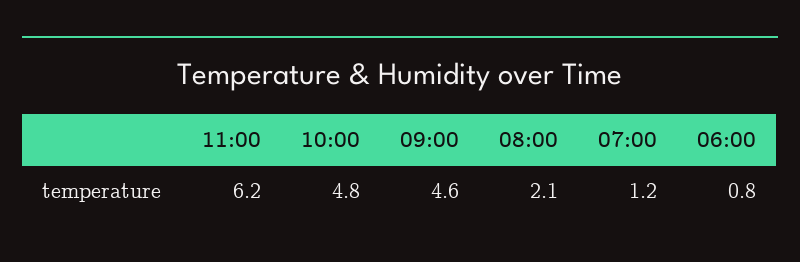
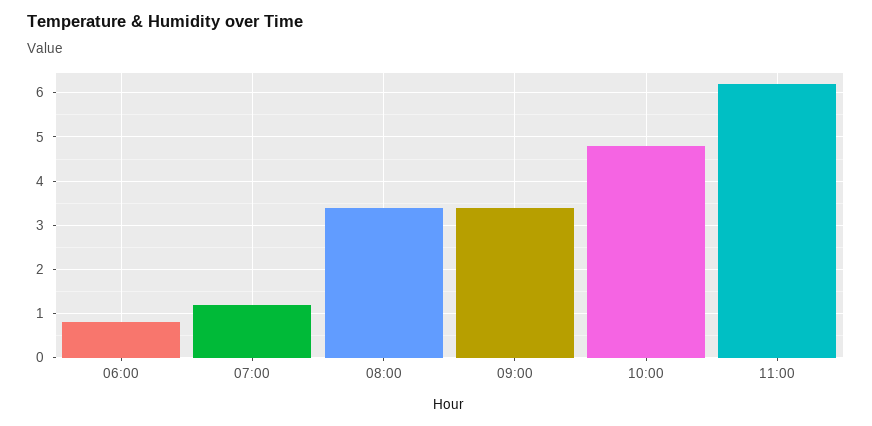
  {
    "11:00": 6.2,
    "10:00": 4.8,
-   "09:00": 4.6,
+   "09:00": 3.5,
-   "08:00": 2.1,
+   "08:00": 3.5,
    "07:00": 1.2,
    "06:00": 0.8
  }

